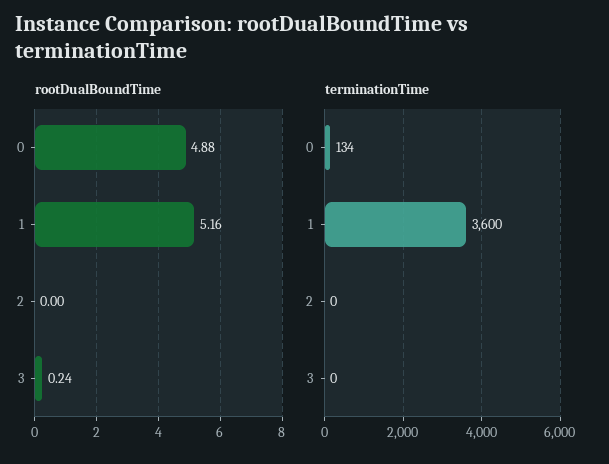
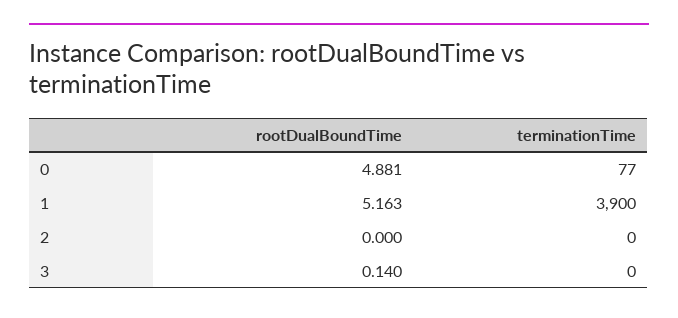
  {
    "rootDualBoundTime": {
      "0": 4.881,
      "1": 5.163,
      "2": 0,
-     "3": 0.24
+     "3": 0.14
    },
    "terminationTime": {
-     "0": 134,
+     "0": 77,
-     "1": 3600,
+     "1": 3900,
      "2": 0,
      "3": 0
    }
  }

